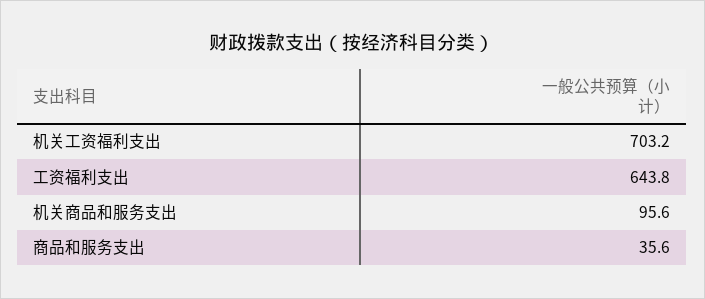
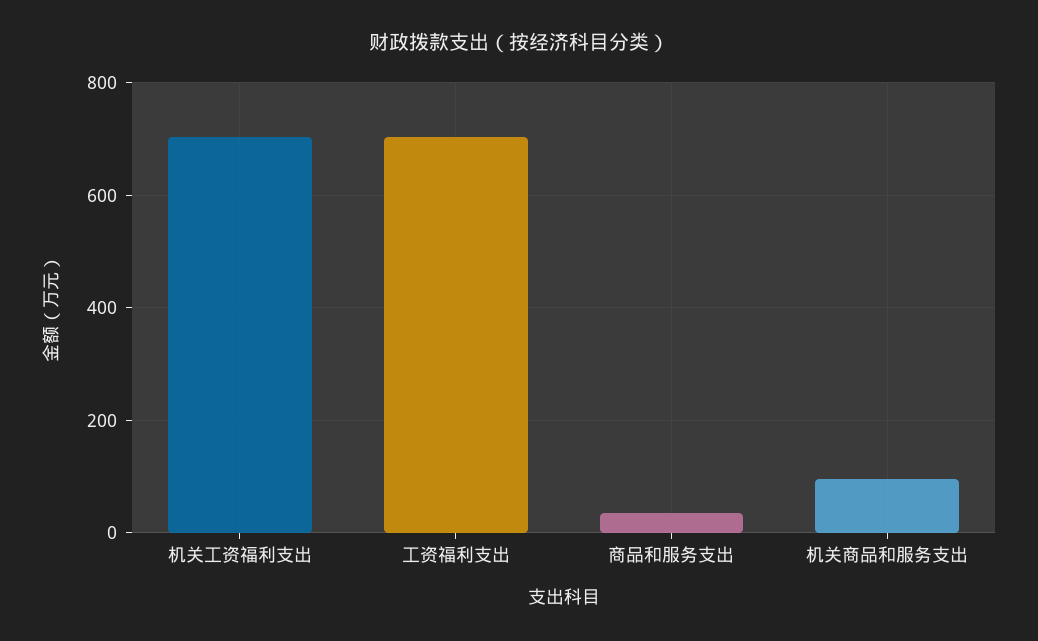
  {
    "机关工资福利支出": 703.2,
-   "工资福利支出": 643.8,
+   "工资福利支出": 700,
    "机关商品和服务支出": 95.6,
    "商品和服务支出": 35.6
  }

